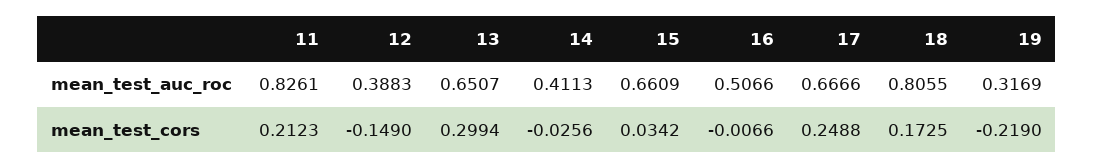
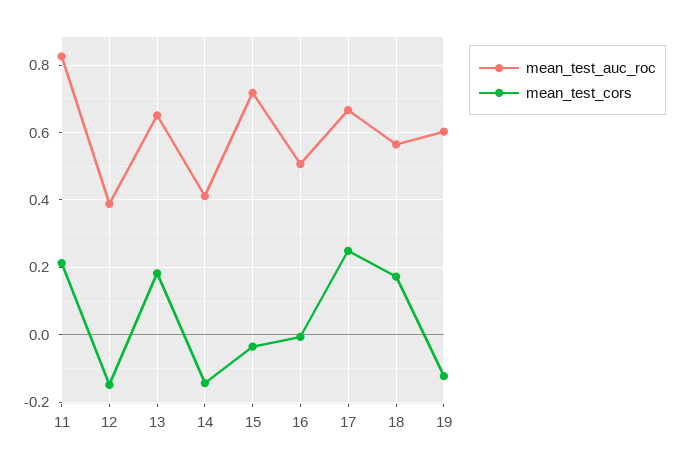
  {
    "mean_test_auc_roc": {
      "11": 0.8261,
      "12": 0.3883,
      "13": 0.6507,
      "14": 0.4113,
-     "15": 0.6609,
+     "15": 0.72,
      "16": 0.5066,
      "17": 0.6666,
-     "18": 0.8055,
+     "18": 0.56,
-     "19": 0.3169
+     "19": 0.6
    },
    "mean_test_cors": {
      "11": 0.2123,
      "12": -0.149,
-     "13": 0.2994,
+     "13": 0.18,
-     "14": -0.0256,
+     "14": -0.14,
-     "15": 0.0342,
+     "15": -0.04,
      "16": -0.0066,
      "17": 0.2488,
      "18": 0.1725,
-     "19": -0.219
+     "19": -0.12
    }
  }

